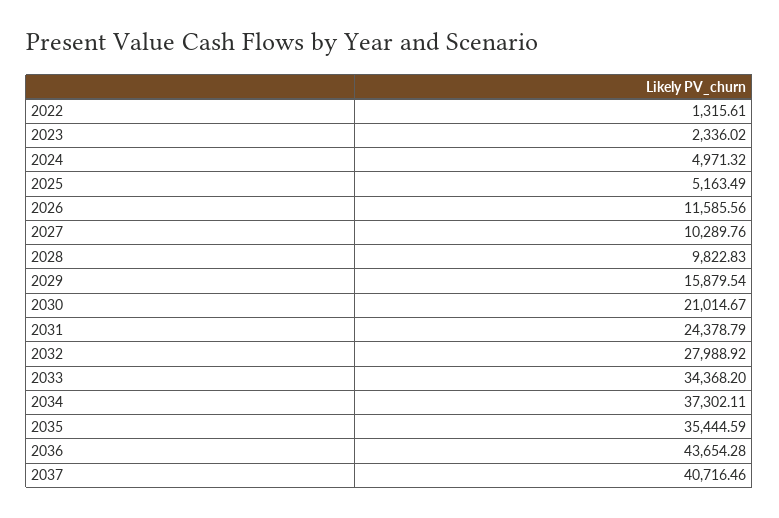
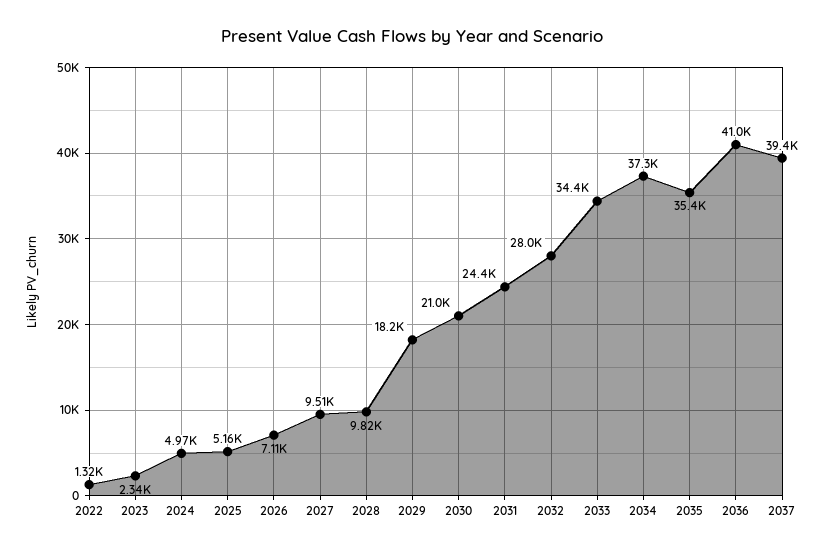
  {
    "2022": 1315.61,
    "2023": 2336.02,
    "2024": 4971.32,
    "2025": 5163.49,
-   "2026": 11585.56,
+   "2026": 7110,
-   "2027": 10289.76,
+   "2027": 9510,
    "2028": 9822.83,
-   "2029": 15879.54,
+   "2029": 18200,
    "2030": 21014.67,
    "2031": 24378.79,
    "2032": 27988.92,
    "2033": 34368.2,
    "2034": 37302.11,
    "2035": 35444.59,
-   "2036": 43654.28,
+   "2036": 41000,
-   "2037": 40716.46
+   "2037": 39400
  }

